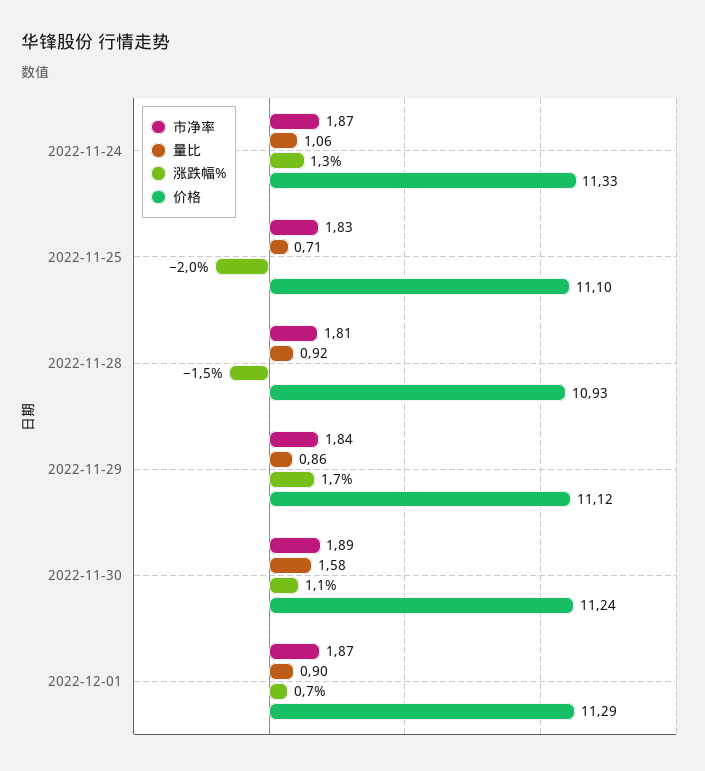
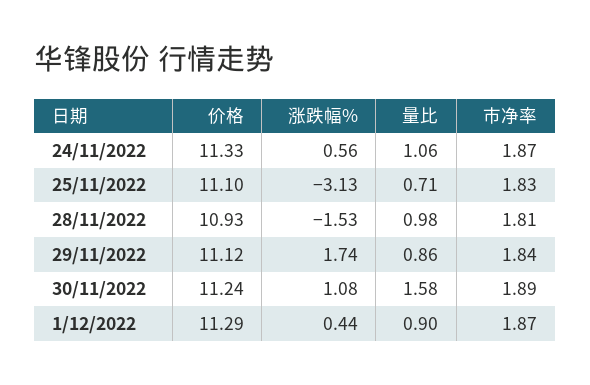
  {
    "市净率": {
      "2022-11-24": 1.87,
      "2022-11-25": 1.83,
      "2022-11-28": 1.81,
      "2022-11-29": 1.84,
      "2022-11-30": 1.89,
      "2022-12-01": 1.87
    },
    "量比": {
      "2022-11-24": 1.06,
      "2022-11-25": 0.71,
-     "2022-11-28": 0.92,
+     "2022-11-28": 0.98,
      "2022-11-29": 0.86,
      "2022-11-30": 1.58,
      "2022-12-01": 0.9
    },
    "涨跌幅%": {
-     "2022-11-24": 1.3,
+     "2022-11-24": 0.56,
-     "2022-11-25": -2,
+     "2022-11-25": -3.13,
      "2022-11-28": -1.53,
      "2022-11-29": 1.74,
      "2022-11-30": 1.08,
-     "2022-12-01": 0.7
+     "2022-12-01": 0.44
    },
    "价格": {
      "2022-11-24": 11.33,
      "2022-11-25": 11.1,
      "2022-11-28": 10.93,
      "2022-11-29": 11.12,
      "2022-11-30": 11.24,
      "2022-12-01": 11.29
    }
  }

